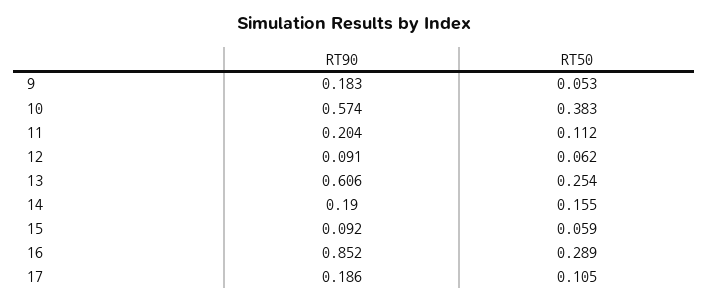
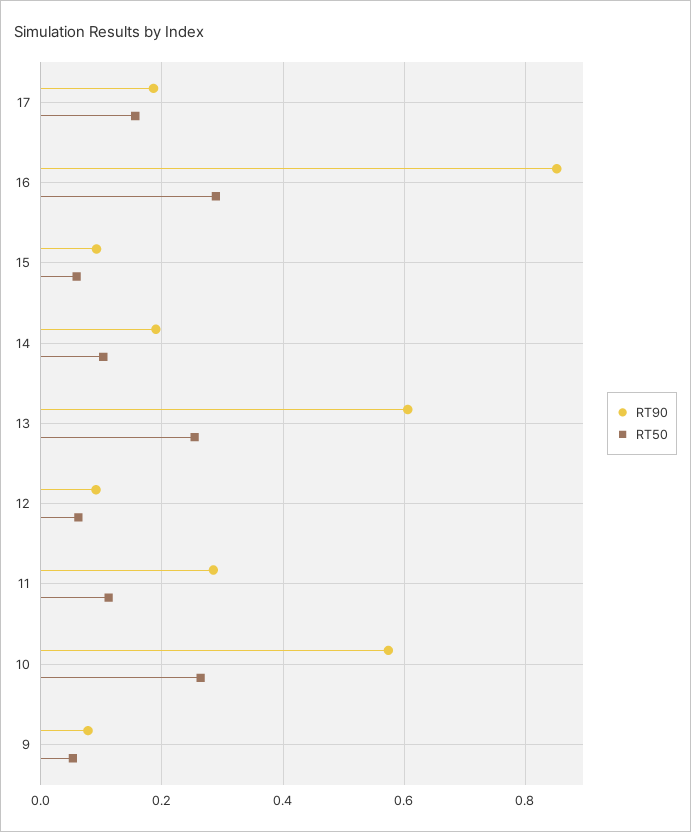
  {
    "RT90": {
-     "9": 0.183,
+     "9": 0.08,
      "10": 0.574,
-     "11": 0.204,
+     "11": 0.28,
      "12": 0.091,
      "13": 0.606,
      "14": 0.19,
      "15": 0.092,
      "16": 0.852,
      "17": 0.186
    },
    "RT50": {
      "9": 0.053,
-     "10": 0.383,
+     "10": 0.26,
      "11": 0.112,
      "12": 0.062,
      "13": 0.254,
-     "14": 0.155,
+     "14": 0.1,
      "15": 0.059,
      "16": 0.289,
-     "17": 0.105
+     "17": 0.16
    }
  }

